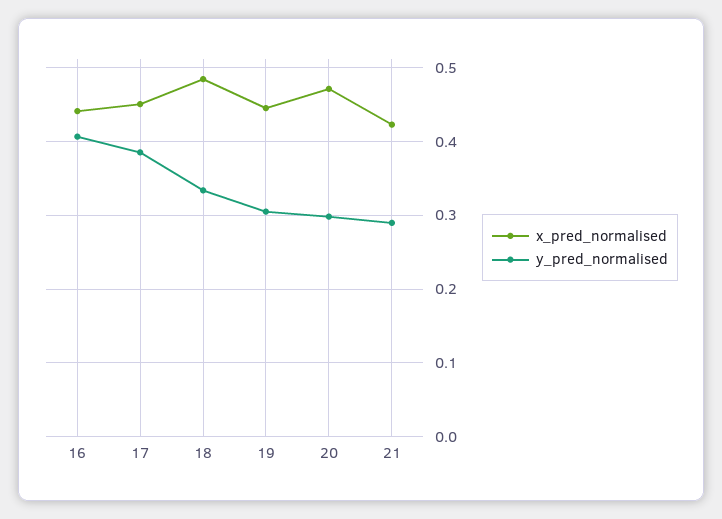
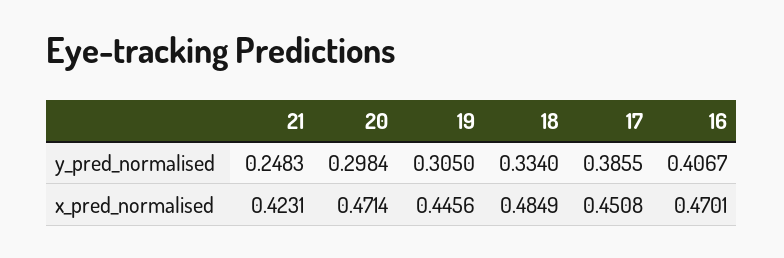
  {
    "x_pred_normalised": {
-     "16": 0.44,
+     "16": 0.4701,
      "17": 0.4508,
      "18": 0.4849,
      "19": 0.4456,
      "20": 0.4714,
      "21": 0.4231
    },
    "y_pred_normalised": {
      "16": 0.4067,
      "17": 0.3855,
      "18": 0.334,
      "19": 0.305,
      "20": 0.2984,
-     "21": 0.29
+     "21": 0.2483
    }
  }

